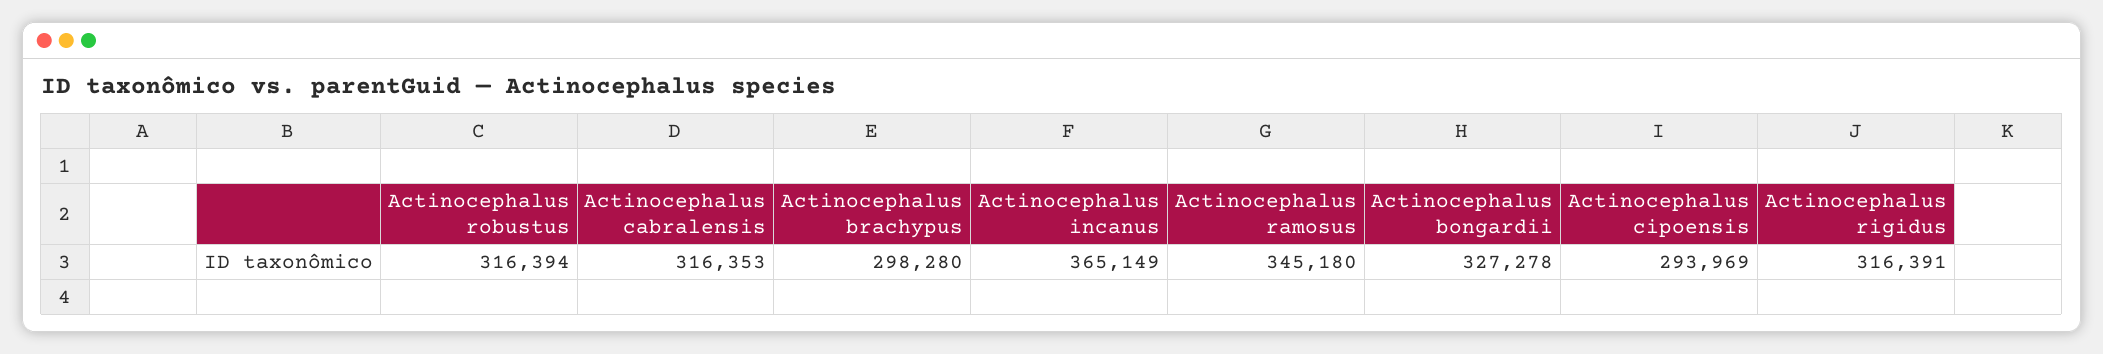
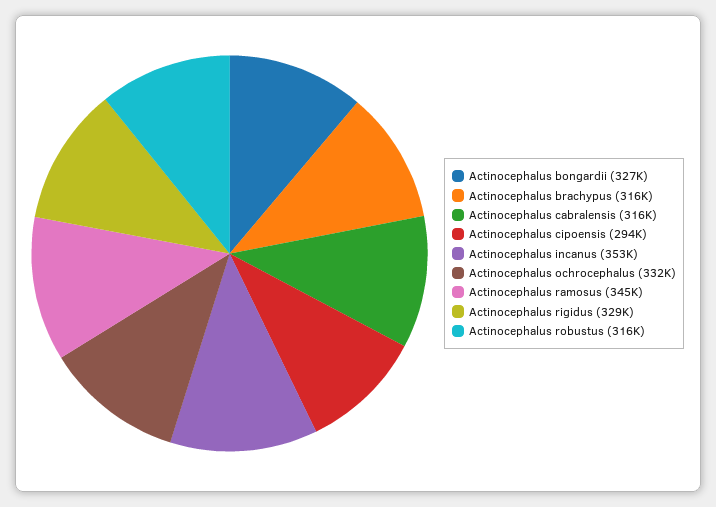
  {
    "Actinocephalus robustus": 316394,
    "Actinocephalus cabralensis": 316353,
-   "Actinocephalus brachypus": 298280,
+   "Actinocephalus brachypus": 316000,
-   "Actinocephalus incanus": 365149,
+   "Actinocephalus incanus": 353000,
    "Actinocephalus ramosus": 345180,
    "Actinocephalus bongardii": 327278,
    "Actinocephalus cipoensis": 293969,
-   "Actinocephalus rigidus": 316391
+   "Actinocephalus rigidus": 329000,
+   "Actinocephalus ochrocephalus": 332000
  }

